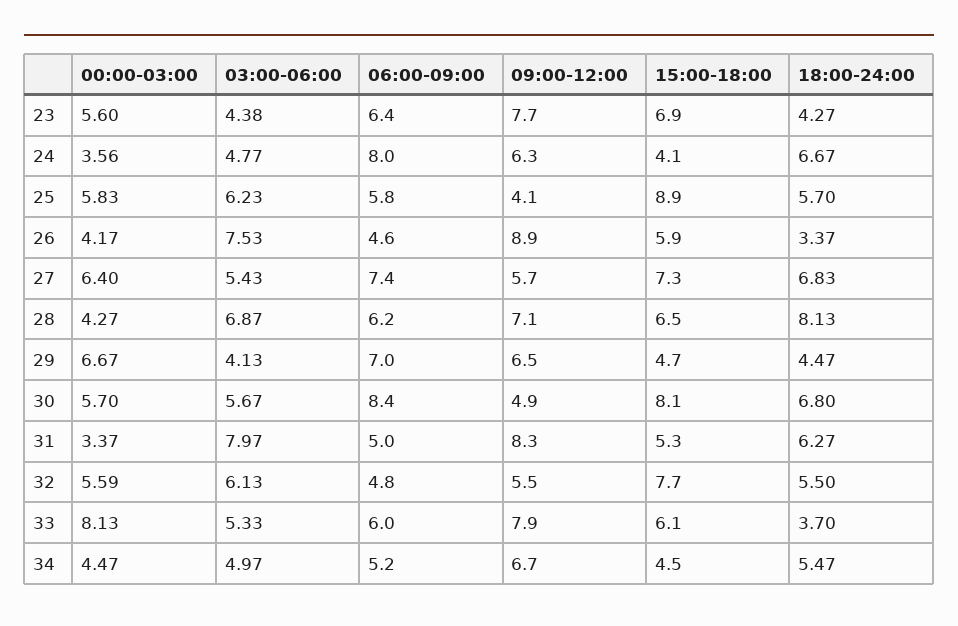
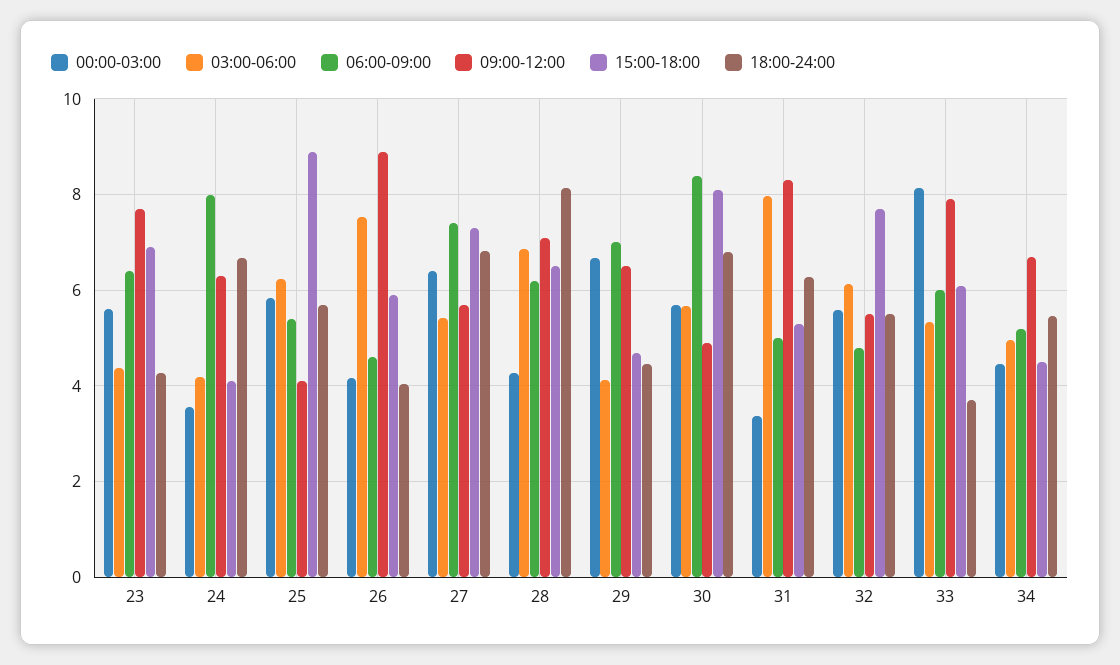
  {
    "00:00-03:00": {
      "23": 5.6,
      "24": 3.56,
      "25": 5.83,
      "26": 4.17,
      "27": 6.4,
      "28": 4.27,
      "29": 6.67,
      "30": 5.7,
      "31": 3.37,
      "32": 5.59,
      "33": 8.13,
      "34": 4.47
    },
    "03:00-06:00": {
      "23": 4.38,
-     "24": 4.77,
+     "24": 4.2,
      "25": 6.23,
      "26": 7.53,
      "27": 5.43,
      "28": 6.87,
      "29": 4.13,
      "30": 5.67,
      "31": 7.97,
      "32": 6.13,
      "33": 5.33,
      "34": 4.97
    },
    "06:00-09:00": {
      "23": 6.4,
      "24": 8,
-     "25": 5.8,
+     "25": 5.4,
      "26": 4.6,
      "27": 7.4,
      "28": 6.2,
      "29": 7,
      "30": 8.4,
      "31": 5,
      "32": 4.8,
      "33": 6,
      "34": 5.2
    },
    "09:00-12:00": {
      "23": 7.7,
      "24": 6.3,
      "25": 4.1,
      "26": 8.9,
      "27": 5.7,
      "28": 7.1,
      "29": 6.5,
      "30": 4.9,
      "31": 8.3,
      "32": 5.5,
      "33": 7.9,
      "34": 6.7
    },
    "15:00-18:00": {
      "23": 6.9,
      "24": 4.1,
      "25": 8.9,
      "26": 5.9,
      "27": 7.3,
      "28": 6.5,
      "29": 4.7,
      "30": 8.1,
      "31": 5.3,
      "32": 7.7,
      "33": 6.1,
      "34": 4.5
    },
    "18:00-24:00": {
      "23": 4.27,
      "24": 6.67,
      "25": 5.7,
-     "26": 3.37,
+     "26": 4,
      "27": 6.83,
      "28": 8.13,
      "29": 4.47,
      "30": 6.8,
      "31": 6.27,
      "32": 5.5,
      "33": 3.7,
      "34": 5.47
    }
  }

